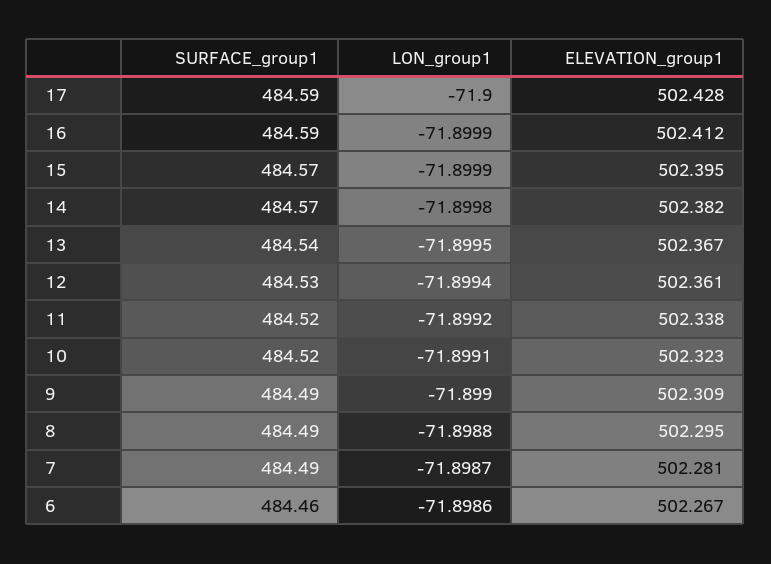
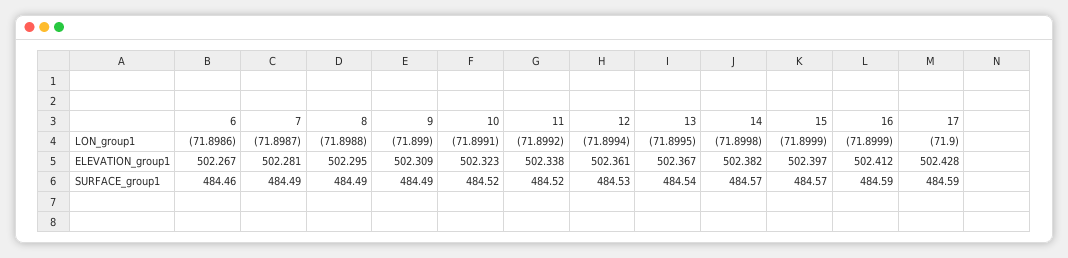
  {
    "SURFACE_group1": {
      "17": 484.59,
      "16": 484.59,
      "15": 484.57,
      "14": 484.57,
      "13": 484.54,
      "12": 484.53,
      "11": 484.52,
      "10": 484.52,
      "9": 484.49,
      "8": 484.49,
      "7": 484.49,
      "6": 484.46
    },
    "LON_group1": {
      "17": -71.9,
      "16": -71.8999,
      "15": -71.8999,
      "14": -71.8998,
      "13": -71.8995,
      "12": -71.8994,
      "11": -71.8992,
      "10": -71.8991,
      "9": -71.899,
      "8": -71.8988,
      "7": -71.8987,
      "6": -71.8986
    },
    "ELEVATION_group1": {
      "17": 502.428,
      "16": 502.412,
-     "15": 502.395,
+     "15": 502.397,
      "14": 502.382,
      "13": 502.367,
      "12": 502.361,
      "11": 502.338,
      "10": 502.323,
      "9": 502.309,
      "8": 502.295,
      "7": 502.281,
      "6": 502.267
    }
  }

